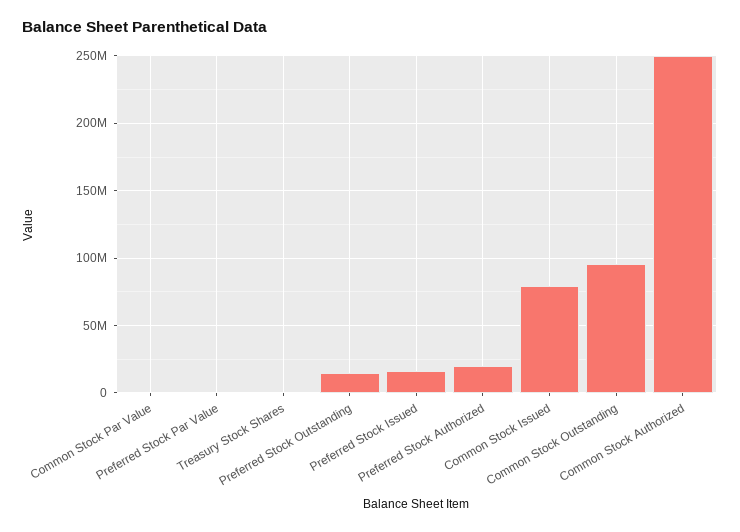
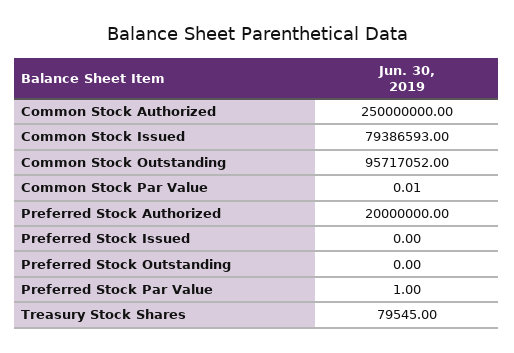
  {
    "Common Stock Par Value": 0.01,
    "Preferred Stock Par Value": 1,
    "Treasury Stock Shares": 79545,
-   "Preferred Stock Outstanding": 15000000,
+   "Preferred Stock Outstanding": 0,
-   "Preferred Stock Issued": 15000000,
+   "Preferred Stock Issued": 0,
    "Preferred Stock Authorized": 20000000,
    "Common Stock Issued": 79386593,
    "Common Stock Outstanding": 95717052,
    "Common Stock Authorized": 250000000
  }

